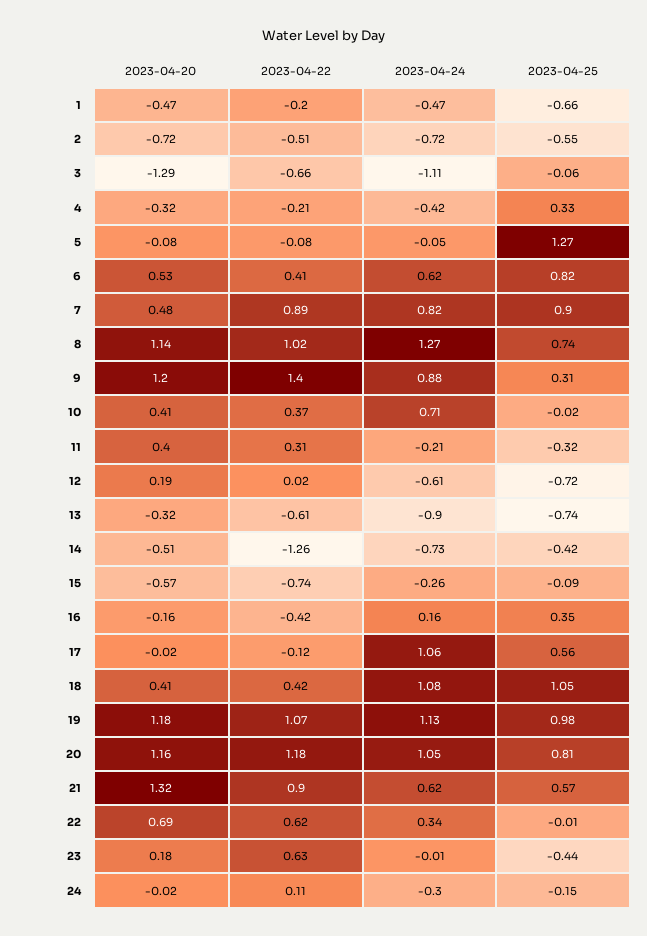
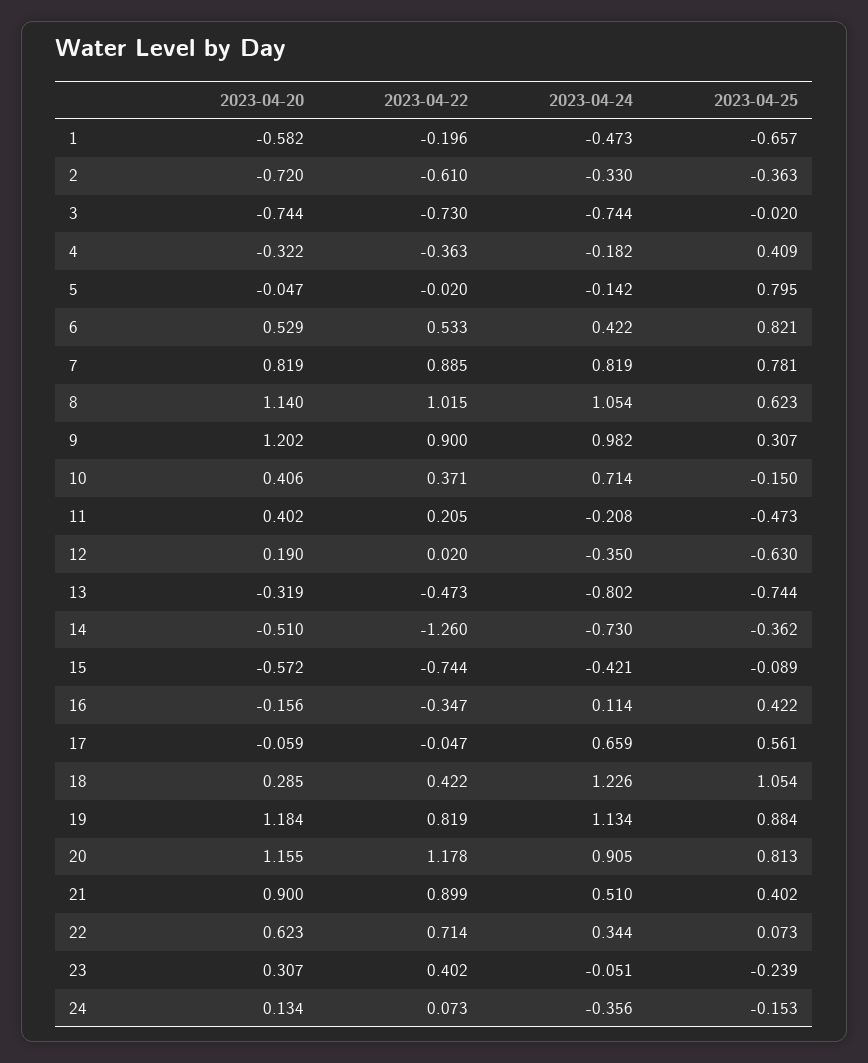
  {
    "2023-04-20": {
-     "1": -0.47,
+     "1": -0.582,
      "2": -0.72,
-     "3": -1.29,
+     "3": -0.744,
      "4": -0.322,
-     "5": -0.08,
+     "5": -0.047,
      "6": 0.529,
-     "7": 0.48,
+     "7": 0.819,
      "8": 1.14,
      "9": 1.202,
      "10": 0.406,
      "11": 0.402,
      "12": 0.19,
      "13": -0.319,
      "14": -0.51,
      "15": -0.572,
      "16": -0.156,
-     "17": -0.02,
+     "17": -0.059,
-     "18": 0.41,
+     "18": 0.285,
      "19": 1.184,
      "20": 1.155,
-     "21": 1.32,
+     "21": 0.9,
-     "22": 0.69,
+     "22": 0.623,
-     "23": 0.18,
+     "23": 0.307,
-     "24": -0.02
+     "24": 0.134
    },
    "2023-04-22": {
      "1": -0.196,
-     "2": -0.51,
+     "2": -0.61,
-     "3": -0.66,
+     "3": -0.73,
-     "4": -0.21,
+     "4": -0.363,
-     "5": -0.08,
+     "5": -0.02,
-     "6": 0.41,
+     "6": 0.533,
      "7": 0.885,
      "8": 1.015,
-     "9": 1.4,
+     "9": 0.9,
      "10": 0.371,
-     "11": 0.31,
+     "11": 0.205,
      "12": 0.02,
-     "13": -0.61,
+     "13": -0.473,
      "14": -1.26,
      "15": -0.744,
-     "16": -0.42,
+     "16": -0.347,
-     "17": -0.12,
+     "17": -0.047,
      "18": 0.422,
-     "19": 1.07,
+     "19": 0.819,
      "20": 1.178,
      "21": 0.899,
-     "22": 0.62,
+     "22": 0.714,
-     "23": 0.63,
+     "23": 0.402,
-     "24": 0.11
+     "24": 0.073
    },
    "2023-04-24": {
      "1": -0.473,
-     "2": -0.72,
+     "2": -0.33,
-     "3": -1.11,
+     "3": -0.744,
-     "4": -0.42,
+     "4": -0.182,
-     "5": -0.05,
+     "5": -0.142,
-     "6": 0.62,
+     "6": 0.422,
      "7": 0.819,
-     "8": 1.27,
+     "8": 1.054,
-     "9": 0.88,
+     "9": 0.982,
      "10": 0.714,
      "11": -0.208,
-     "12": -0.61,
+     "12": -0.35,
-     "13": -0.9,
+     "13": -0.802,
      "14": -0.73,
-     "15": -0.26,
+     "15": -0.421,
-     "16": 0.16,
+     "16": 0.114,
-     "17": 1.06,
+     "17": 0.659,
-     "18": 1.08,
+     "18": 1.226,
      "19": 1.134,
-     "20": 1.05,
+     "20": 0.905,
-     "21": 0.62,
+     "21": 0.51,
      "22": 0.344,
-     "23": -0.01,
+     "23": -0.051,
-     "24": -0.3
+     "24": -0.356
    },
    "2023-04-25": {
      "1": -0.657,
-     "2": -0.55,
+     "2": -0.363,
-     "3": -0.06,
+     "3": -0.02,
-     "4": 0.33,
+     "4": 0.409,
-     "5": 1.27,
+     "5": 0.795,
      "6": 0.821,
-     "7": 0.9,
+     "7": 0.781,
-     "8": 0.74,
+     "8": 0.623,
      "9": 0.307,
-     "10": -0.02,
+     "10": -0.15,
-     "11": -0.32,
+     "11": -0.473,
-     "12": -0.72,
+     "12": -0.63,
      "13": -0.744,
-     "14": -0.42,
+     "14": -0.362,
      "15": -0.089,
-     "16": 0.35,
+     "16": 0.422,
      "17": 0.561,
      "18": 1.054,
-     "19": 0.98,
+     "19": 0.884,
      "20": 0.813,
-     "21": 0.57,
+     "21": 0.402,
-     "22": -0.01,
+     "22": 0.073,
-     "23": -0.44,
+     "23": -0.239,
      "24": -0.153
    }
  }

